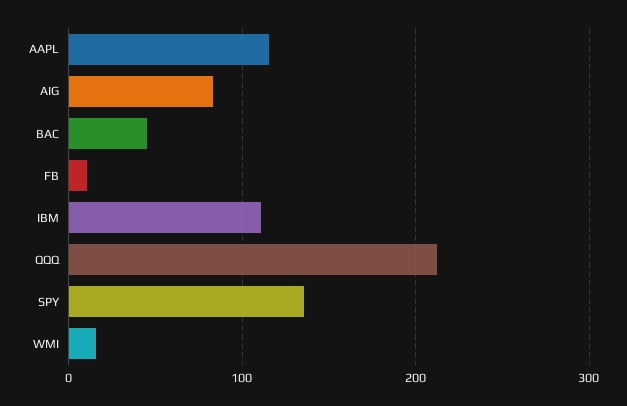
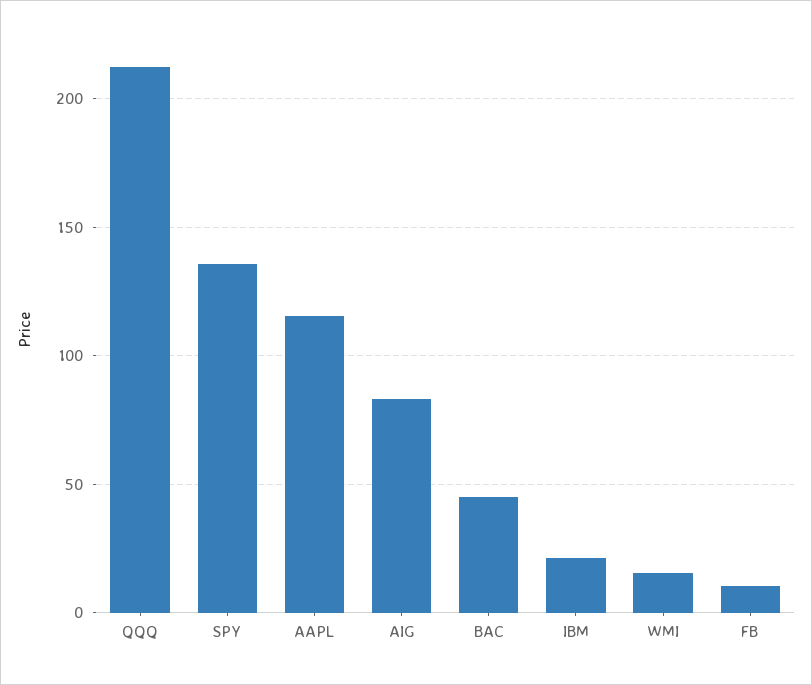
  {
    "AAPL": 115,
    "AIG": 85,
    "BAC": 45,
    "FB": 10,
-   "IBM": 110,
+   "IBM": 20,
    "QQQ": 210,
    "SPY": 135,
    "WMI": 15
  }

